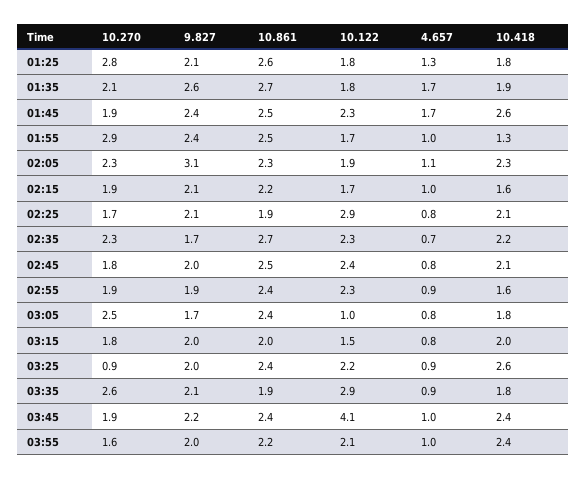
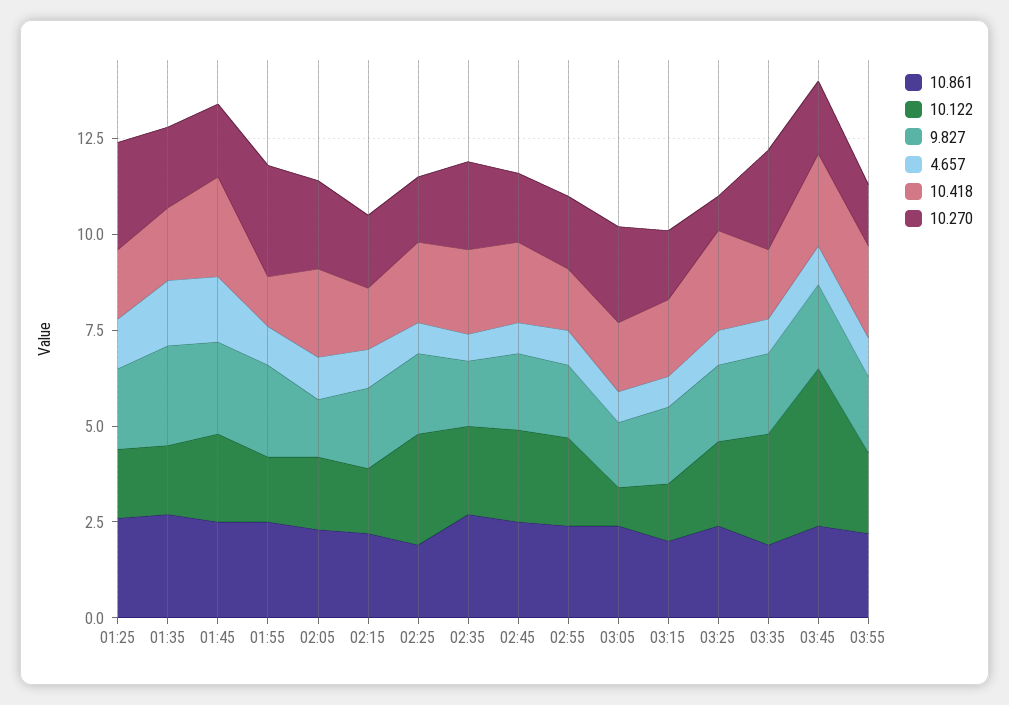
  {
    "10.270": {
      "01:25": 2.8,
      "01:35": 2.1,
      "01:45": 1.9,
      "01:55": 2.9,
      "02:05": 2.3,
      "02:15": 1.9,
      "02:25": 1.7,
      "02:35": 2.3,
      "02:45": 1.8,
      "02:55": 1.9,
      "03:05": 2.5,
      "03:15": 1.8,
      "03:25": 0.9,
      "03:35": 2.6,
      "03:45": 1.9,
      "03:55": 1.6
    },
    "9.827": {
      "01:25": 2.1,
      "01:35": 2.6,
      "01:45": 2.4,
      "01:55": 2.4,
-     "02:05": 3.1,
+     "02:05": 1.5,
      "02:15": 2.1,
      "02:25": 2.1,
      "02:35": 1.7,
      "02:45": 2,
      "02:55": 1.9,
      "03:05": 1.7,
      "03:15": 2,
      "03:25": 2,
      "03:35": 2.1,
      "03:45": 2.2,
      "03:55": 2
    },
    "10.861": {
      "01:25": 2.6,
      "01:35": 2.7,
      "01:45": 2.5,
      "01:55": 2.5,
      "02:05": 2.3,
      "02:15": 2.2,
      "02:25": 1.9,
      "02:35": 2.7,
      "02:45": 2.5,
      "02:55": 2.4,
      "03:05": 2.4,
      "03:15": 2,
      "03:25": 2.4,
      "03:35": 1.9,
      "03:45": 2.4,
      "03:55": 2.2
    },
    "10.122": {
      "01:25": 1.8,
      "01:35": 1.8,
      "01:45": 2.3,
      "01:55": 1.7,
      "02:05": 1.9,
      "02:15": 1.7,
      "02:25": 2.9,
      "02:35": 2.3,
      "02:45": 2.4,
      "02:55": 2.3,
      "03:05": 1,
      "03:15": 1.5,
      "03:25": 2.2,
      "03:35": 2.9,
      "03:45": 4.1,
      "03:55": 2.1
    },
    "4.657": {
      "01:25": 1.3,
      "01:35": 1.7,
      "01:45": 1.7,
      "01:55": 1,
      "02:05": 1.1,
      "02:15": 1,
      "02:25": 0.8,
      "02:35": 0.7,
      "02:45": 0.8,
      "02:55": 0.9,
      "03:05": 0.8,
      "03:15": 0.8,
      "03:25": 0.9,
      "03:35": 0.9,
      "03:45": 1,
      "03:55": 1
    },
    "10.418": {
      "01:25": 1.8,
      "01:35": 1.9,
      "01:45": 2.6,
      "01:55": 1.3,
      "02:05": 2.3,
      "02:15": 1.6,
      "02:25": 2.1,
      "02:35": 2.2,
      "02:45": 2.1,
      "02:55": 1.6,
      "03:05": 1.8,
      "03:15": 2,
      "03:25": 2.6,
      "03:35": 1.8,
      "03:45": 2.4,
      "03:55": 2.4
    }
  }

